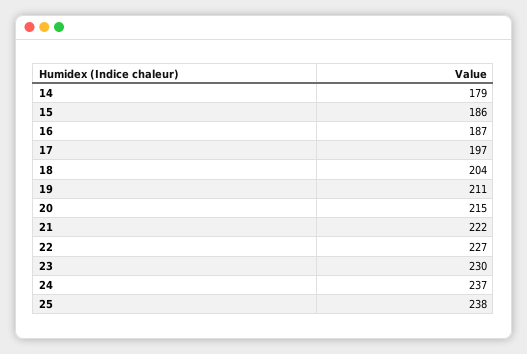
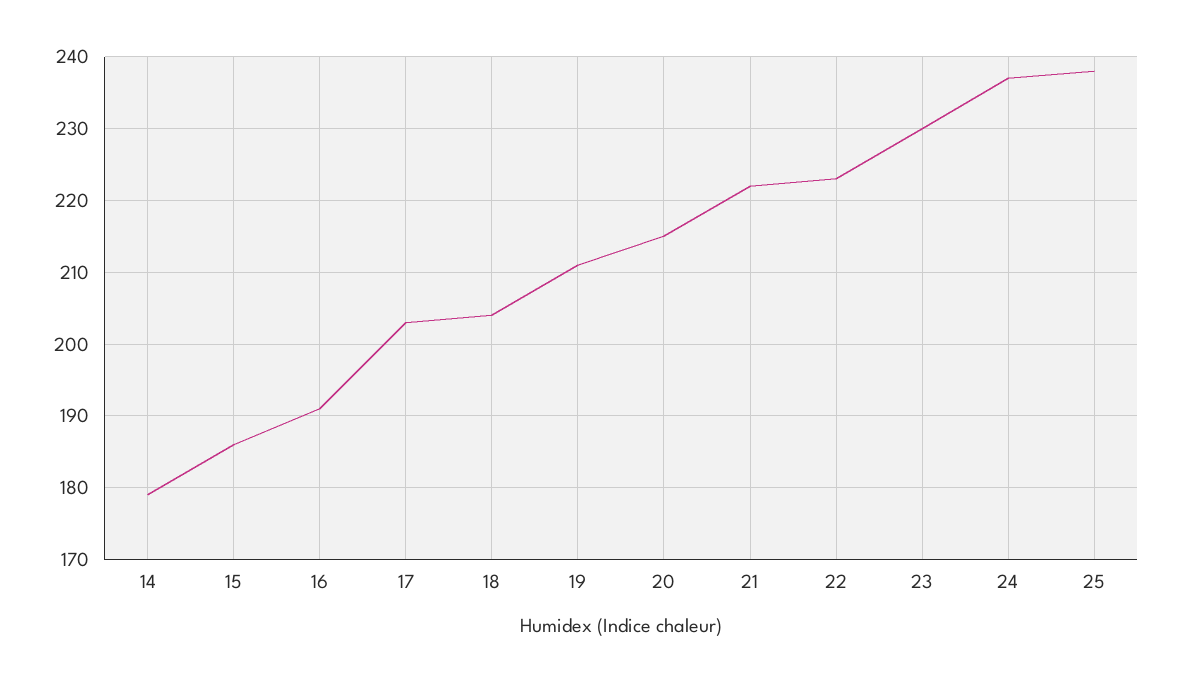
  {
    "14": 179,
    "15": 186,
-   "16": 187,
+   "16": 191,
-   "17": 197,
+   "17": 203,
    "18": 204,
    "19": 211,
    "20": 215,
    "21": 222,
-   "22": 227,
+   "22": 223,
    "23": 230,
    "24": 237,
    "25": 238
  }

